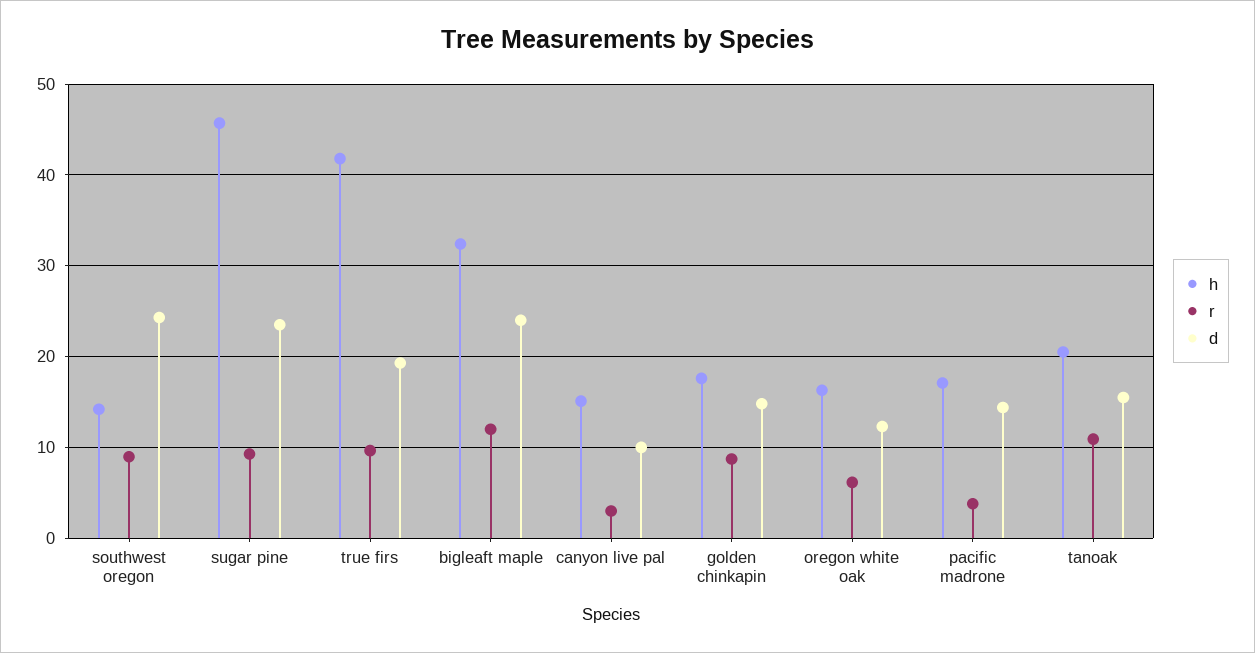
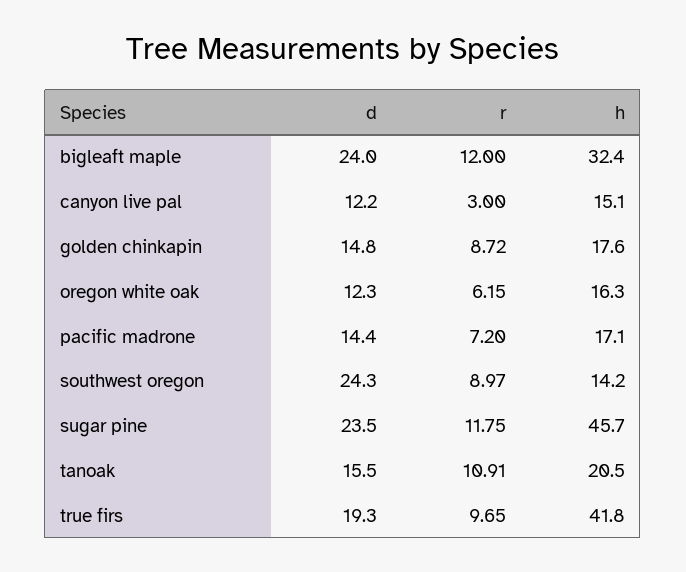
  {
    "h": {
      "southwest oregon": 14.2,
      "sugar pine": 45.7,
      "true firs": 41.8,
      "bigleaft maple": 32.4,
      "canyon live pal": 15.1,
      "golden chinkapin": 17.6,
      "oregon white oak": 16.3,
      "pacific madrone": 17.1,
      "tanoak": 20.5
    },
    "r": {
      "southwest oregon": 8.97,
-     "sugar pine": 9,
+     "sugar pine": 11.75,
      "true firs": 9.65,
      "bigleaft maple": 12,
      "canyon live pal": 3,
      "golden chinkapin": 8.72,
      "oregon white oak": 6.15,
-     "pacific madrone": 4,
+     "pacific madrone": 7.2,
      "tanoak": 10.91
    },
    "d": {
      "southwest oregon": 24.3,
      "sugar pine": 23.5,
      "true firs": 19.3,
      "bigleaft maple": 24,
-     "canyon live pal": 10,
+     "canyon live pal": 12.2,
      "golden chinkapin": 14.8,
      "oregon white oak": 12.3,
      "pacific madrone": 14.4,
      "tanoak": 15.5
    }
  }

